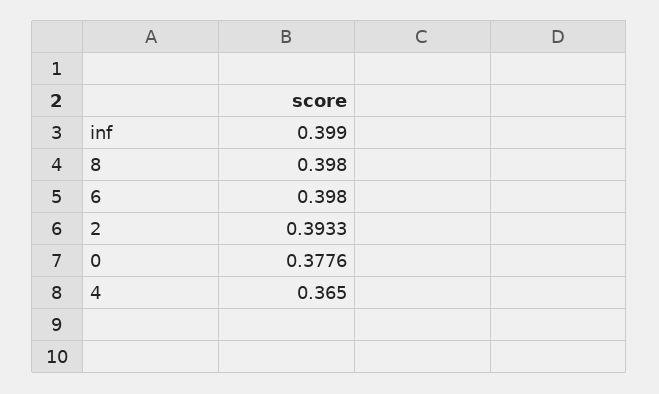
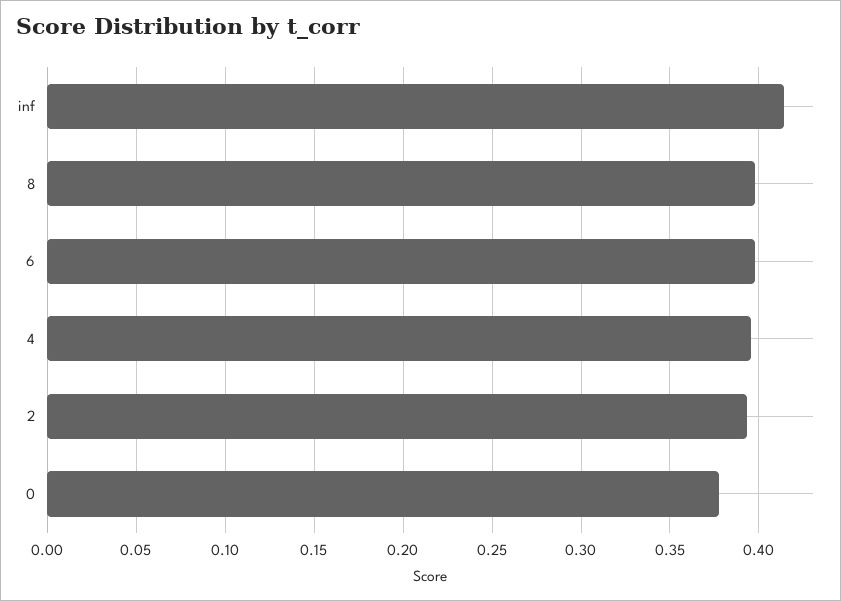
  {
-   "inf": 0.399,
+   "inf": 0.415,
    "8": 0.398,
    "6": 0.398,
    "2": 0.3933,
    "0": 0.3776,
-   "4": 0.365
+   "4": 0.395
  }

